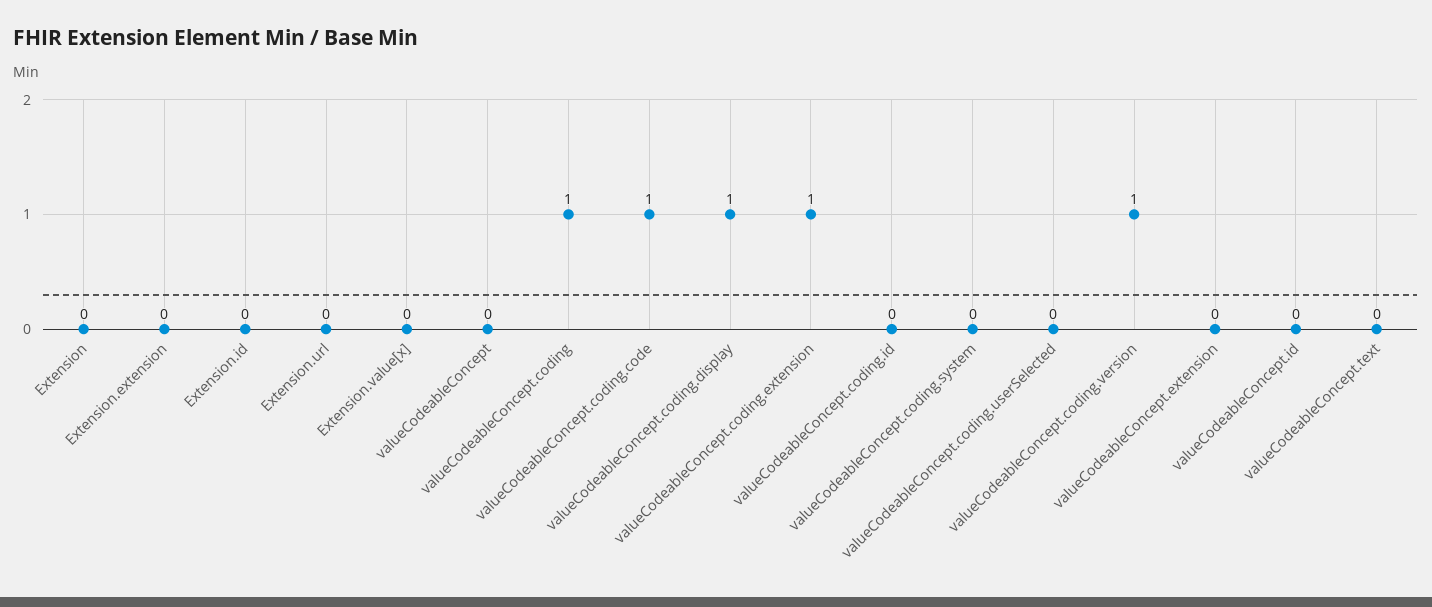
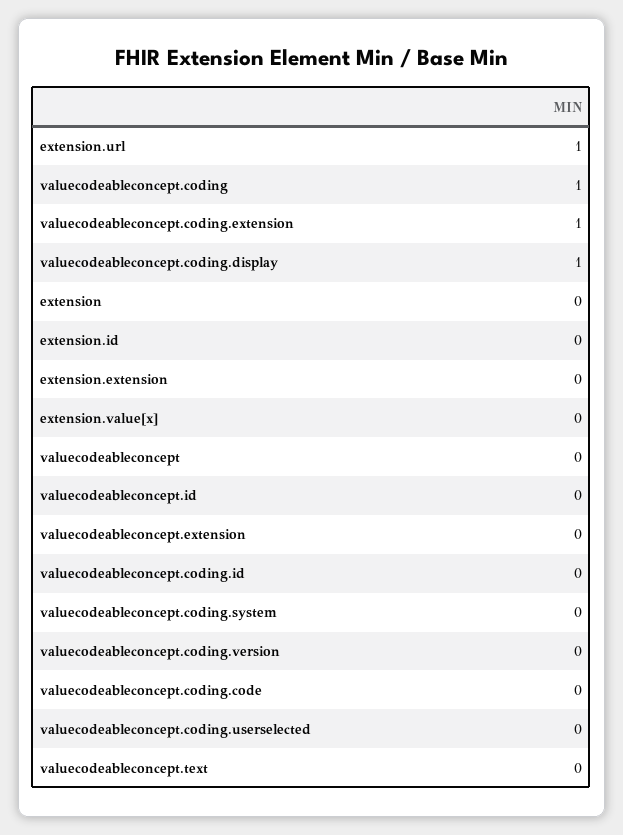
  {
    "Extension": 0,
    "Extension.extension": 0,
    "Extension.id": 0,
-   "Extension.url": 0,
+   "Extension.url": 1,
    "Extension.value[x]": 0,
    "valueCodeableConcept": 0,
    "valueCodeableConcept.coding": 1,
-   "valueCodeableConcept.coding.code": 1,
+   "valueCodeableConcept.coding.code": 0,
    "valueCodeableConcept.coding.display": 1,
    "valueCodeableConcept.coding.extension": 1,
    "valueCodeableConcept.coding.id": 0,
    "valueCodeableConcept.coding.system": 0,
    "valueCodeableConcept.coding.userSelected": 0,
-   "valueCodeableConcept.coding.version": 1,
+   "valueCodeableConcept.coding.version": 0,
    "valueCodeableConcept.extension": 0,
    "valueCodeableConcept.id": 0,
    "valueCodeableConcept.text": 0
  }

